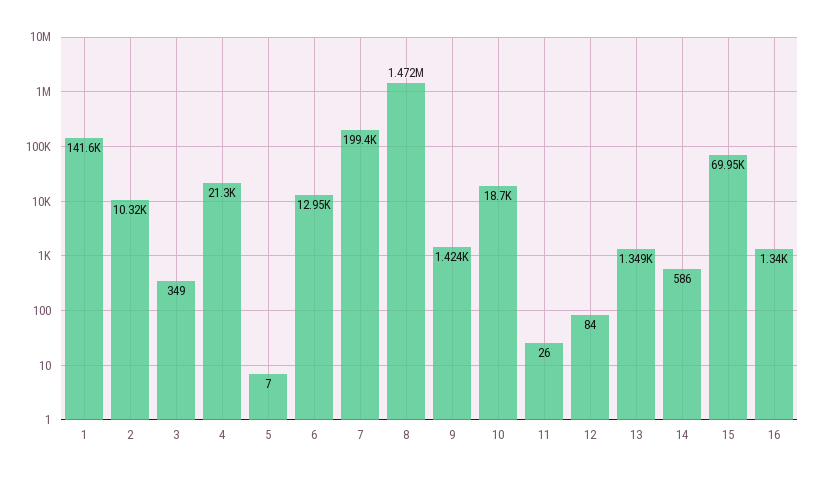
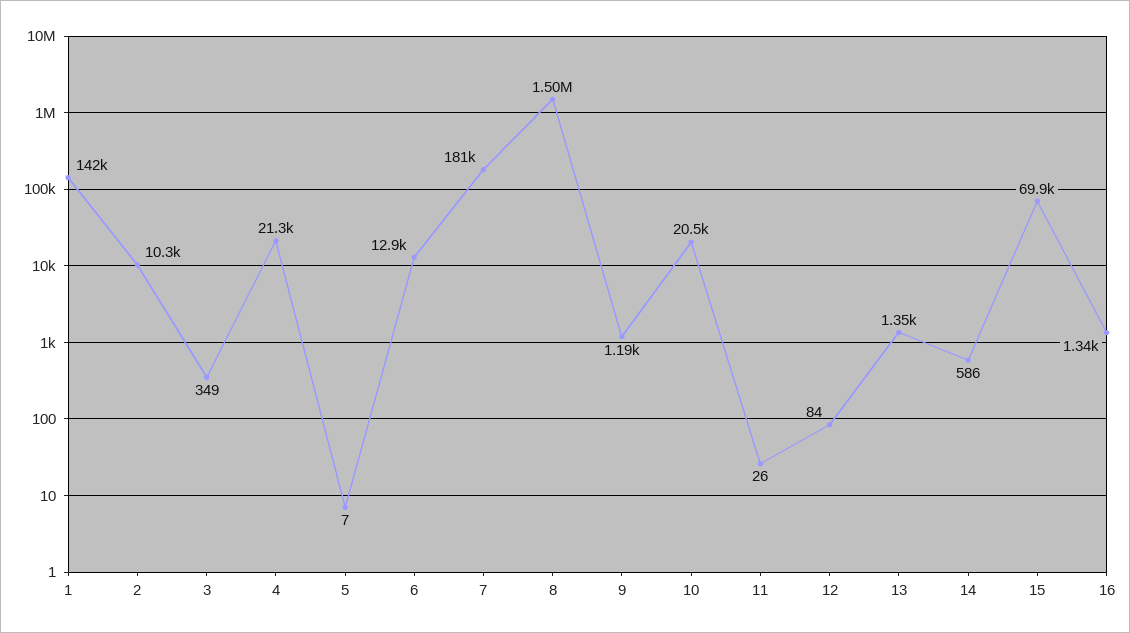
  {
    "1": 141600,
    "2": 10320,
    "3": 349,
    "4": 21300,
    "5": 7,
    "6": 12950,
-   "7": 199400,
+   "7": 181000,
-   "8": 1472000,
+   "8": 1500000,
-   "9": 1424,
+   "9": 1190,
-   "10": 18700,
+   "10": 20500,
    "11": 26,
    "12": 84,
    "13": 1349,
    "14": 586,
    "15": 69950,
    "16": 1340
  }

